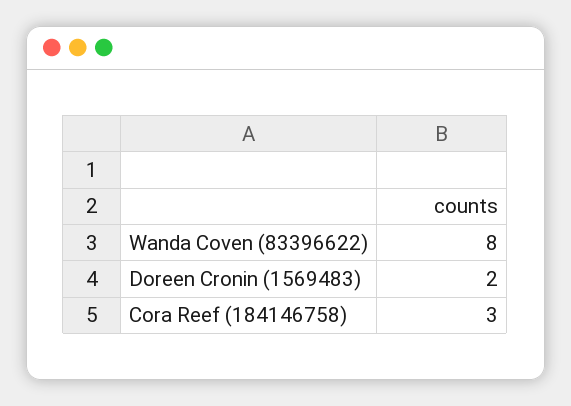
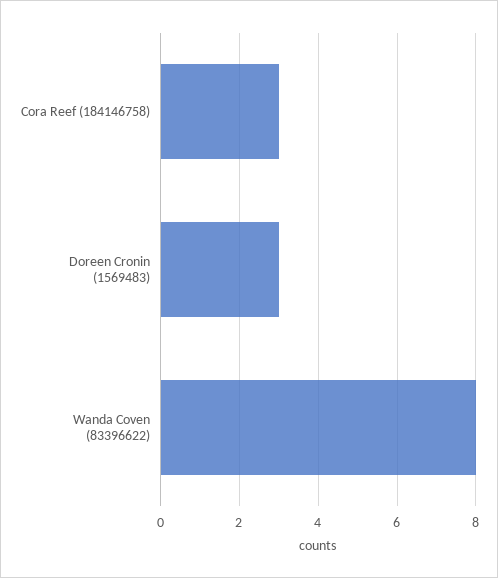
  {
    "Wanda Coven (83396622)": 8,
-   "Doreen Cronin (1569483)": 2,
+   "Doreen Cronin (1569483)": 3,
    "Cora Reef (184146758)": 3
  }

